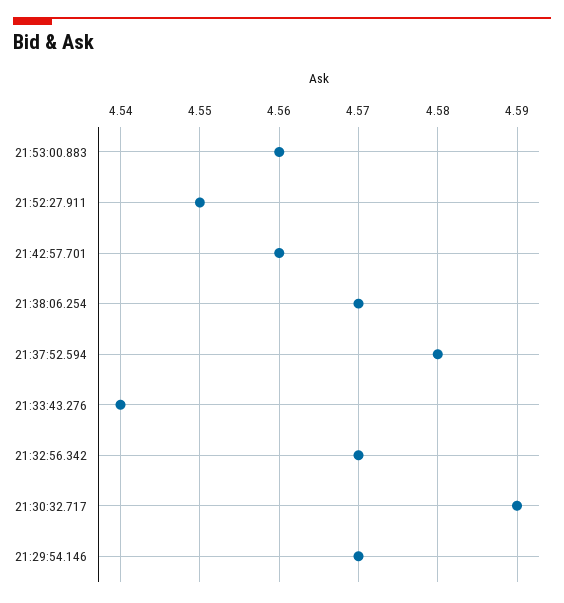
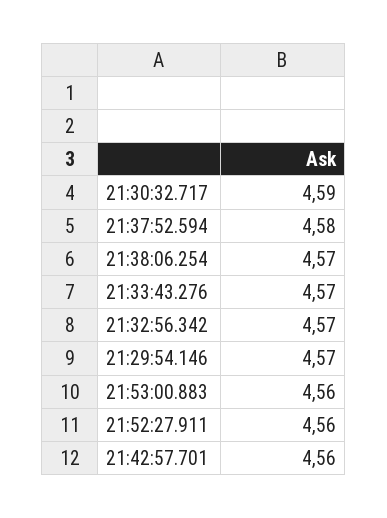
  {
    "21:53:00.883": 4.56,
-   "21:52:27.911": 4.55,
+   "21:52:27.911": 4.56,
    "21:42:57.701": 4.56,
    "21:38:06.254": 4.57,
    "21:37:52.594": 4.58,
-   "21:33:43.276": 4.54,
+   "21:33:43.276": 4.57,
    "21:32:56.342": 4.57,
    "21:30:32.717": 4.59,
    "21:29:54.146": 4.57
  }

